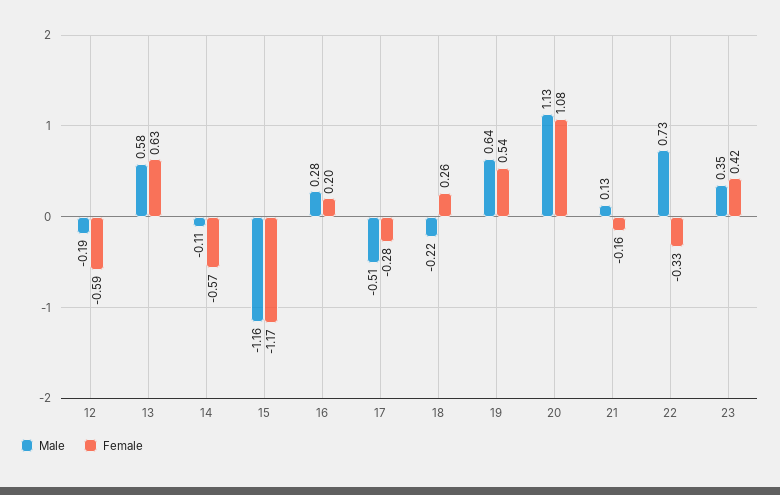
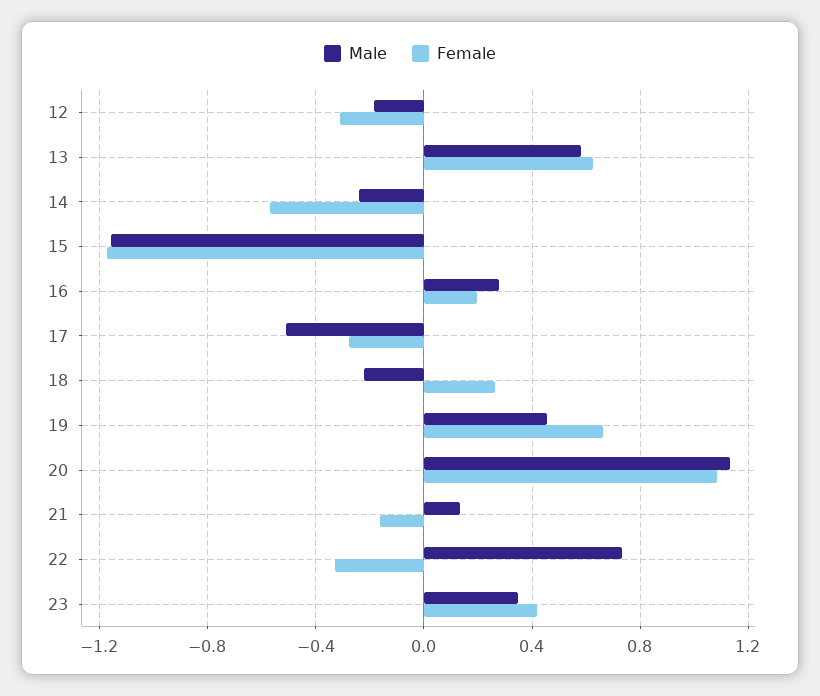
  {
    "Male": {
      "12": -0.19,
      "13": 0.58,
-     "14": -0.11,
+     "14": -0.25,
      "15": -1.16,
      "16": 0.28,
      "17": -0.51,
      "18": -0.22,
-     "19": 0.64,
+     "19": 0.45,
      "20": 1.13,
      "21": 0.13,
      "22": 0.73,
      "23": 0.35
    },
    "Female": {
-     "12": -0.59,
+     "12": -0.3,
      "13": 0.63,
      "14": -0.57,
      "15": -1.17,
      "16": 0.2,
      "17": -0.28,
      "18": 0.26,
-     "19": 0.54,
+     "19": 0.65,
      "20": 1.08,
      "21": -0.16,
      "22": -0.33,
      "23": 0.42
    }
  }

